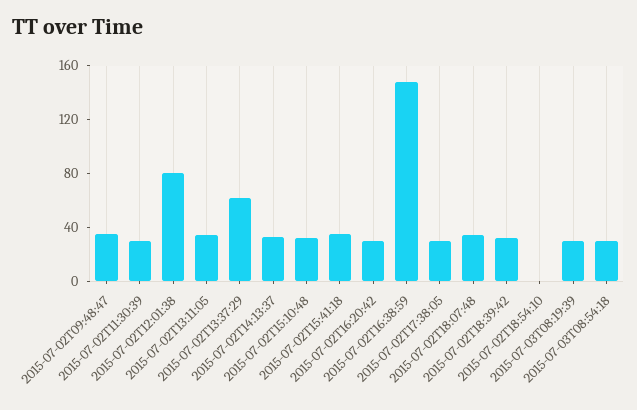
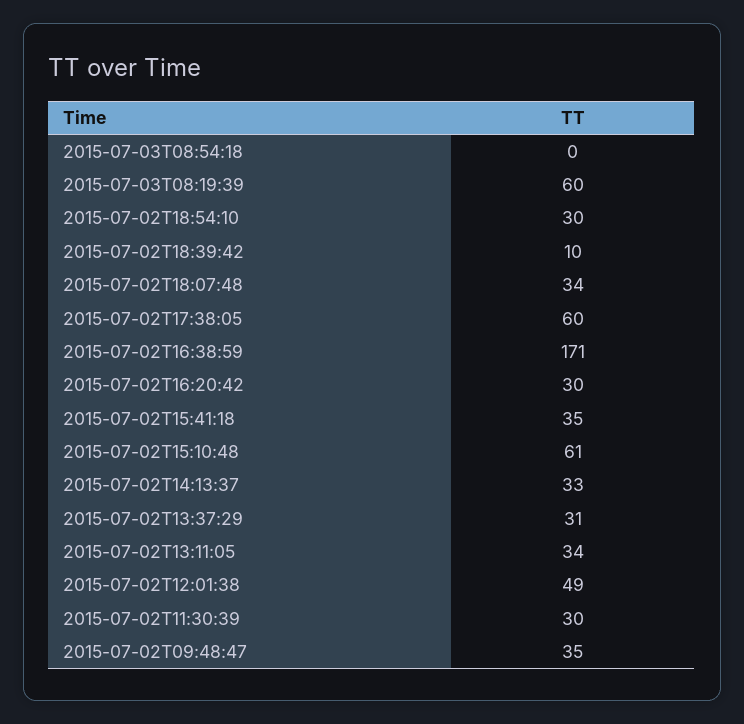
  {
    "2015-07-02T09:48:47": 35,
    "2015-07-02T11:30:39": 30,
-   "2015-07-02T12:01:38": 80,
+   "2015-07-02T12:01:38": 49,
    "2015-07-02T13:11:05": 34,
-   "2015-07-02T13:37:29": 60,
+   "2015-07-02T13:37:29": 31,
    "2015-07-02T14:13:37": 33,
-   "2015-07-02T15:10:48": 30,
+   "2015-07-02T15:10:48": 61,
    "2015-07-02T15:41:18": 35,
    "2015-07-02T16:20:42": 30,
-   "2015-07-02T16:38:59": 150,
+   "2015-07-02T16:38:59": 171,
-   "2015-07-02T17:38:05": 30,
+   "2015-07-02T17:38:05": 60,
    "2015-07-02T18:07:48": 34,
-   "2015-07-02T18:39:42": 30,
+   "2015-07-02T18:39:42": 10,
-   "2015-07-02T18:54:10": 0,
+   "2015-07-02T18:54:10": 30,
-   "2015-07-03T08:19:39": 30,
+   "2015-07-03T08:19:39": 60,
-   "2015-07-03T08:54:18": 30
+   "2015-07-03T08:54:18": 0
  }

